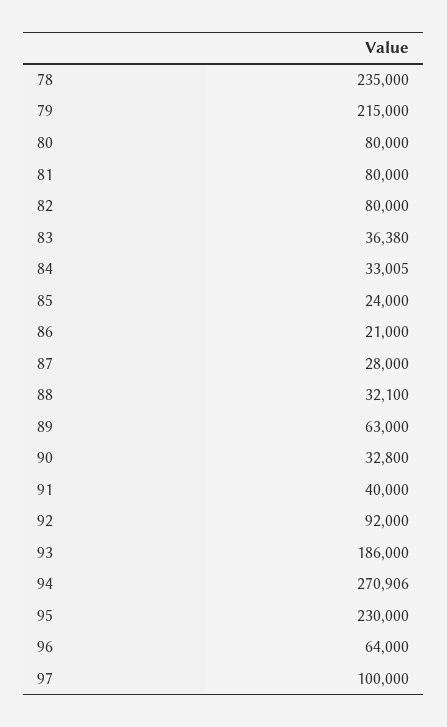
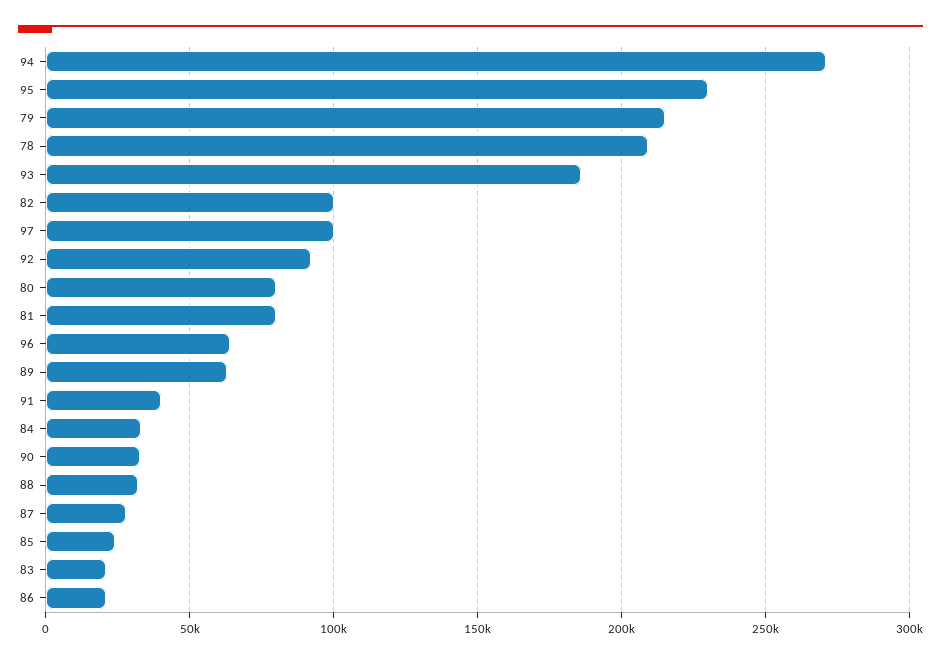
  {
-   "78": 235000,
+   "78": 210000,
    "79": 215000,
    "80": 80000,
    "81": 80000,
-   "82": 80000,
+   "82": 100000,
-   "83": 36380,
+   "83": 20000,
    "84": 33005,
    "85": 24000,
    "86": 21000,
    "87": 28000,
    "88": 32100,
    "89": 63000,
    "90": 32800,
    "91": 40000,
    "92": 92000,
    "93": 186000,
    "94": 270906,
    "95": 230000,
    "96": 64000,
    "97": 100000
  }

